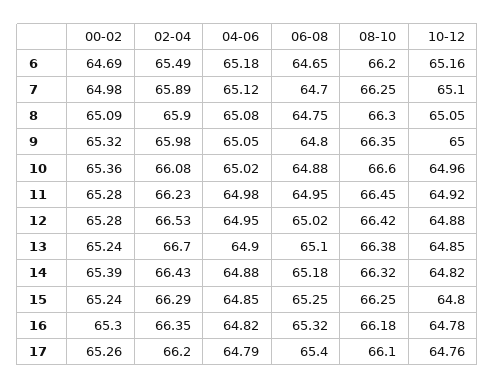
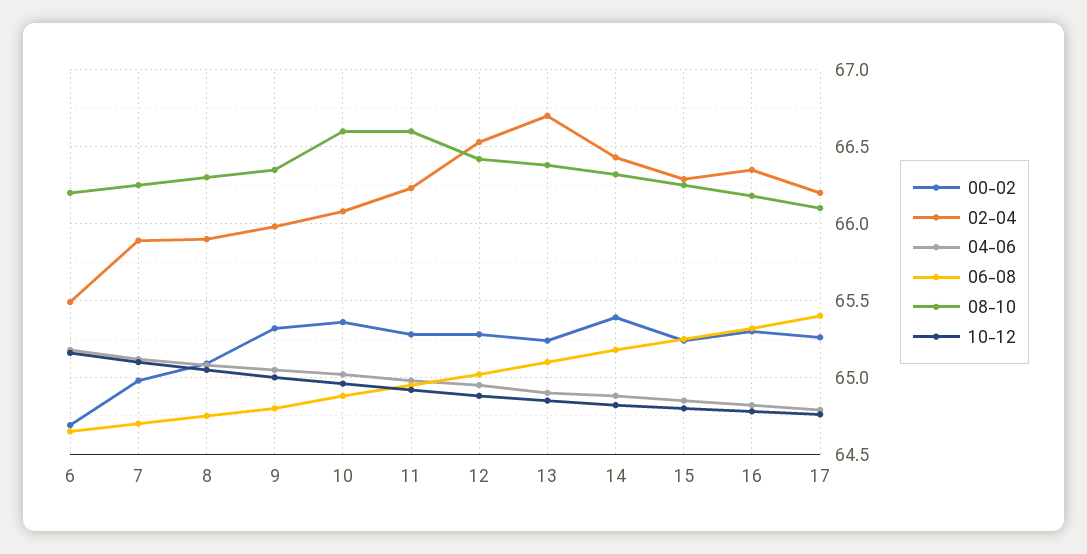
  {
    "00-02": {
      "6": 64.69,
      "7": 64.98,
      "8": 65.09,
      "9": 65.32,
      "10": 65.36,
      "11": 65.28,
      "12": 65.28,
      "13": 65.24,
      "14": 65.39,
      "15": 65.24,
      "16": 65.3,
      "17": 65.26
    },
    "02-04": {
      "6": 65.49,
      "7": 65.89,
      "8": 65.9,
      "9": 65.98,
      "10": 66.08,
      "11": 66.23,
      "12": 66.53,
      "13": 66.7,
      "14": 66.43,
      "15": 66.29,
      "16": 66.35,
      "17": 66.2
    },
    "04-06": {
      "6": 65.18,
      "7": 65.12,
      "8": 65.08,
      "9": 65.05,
      "10": 65.02,
      "11": 64.98,
      "12": 64.95,
      "13": 64.9,
      "14": 64.88,
      "15": 64.85,
      "16": 64.82,
      "17": 64.79
    },
    "06-08": {
      "6": 64.65,
      "7": 64.7,
      "8": 64.75,
      "9": 64.8,
      "10": 64.88,
      "11": 64.95,
      "12": 65.02,
      "13": 65.1,
      "14": 65.18,
      "15": 65.25,
      "16": 65.32,
      "17": 65.4
    },
    "08-10": {
      "6": 66.2,
      "7": 66.25,
      "8": 66.3,
      "9": 66.35,
      "10": 66.6,
-     "11": 66.45,
+     "11": 66.6,
      "12": 66.42,
      "13": 66.38,
      "14": 66.32,
      "15": 66.25,
      "16": 66.18,
      "17": 66.1
    },
    "10-12": {
      "6": 65.16,
      "7": 65.1,
      "8": 65.05,
      "9": 65,
      "10": 64.96,
      "11": 64.92,
      "12": 64.88,
      "13": 64.85,
      "14": 64.82,
      "15": 64.8,
      "16": 64.78,
      "17": 64.76
    }
  }

